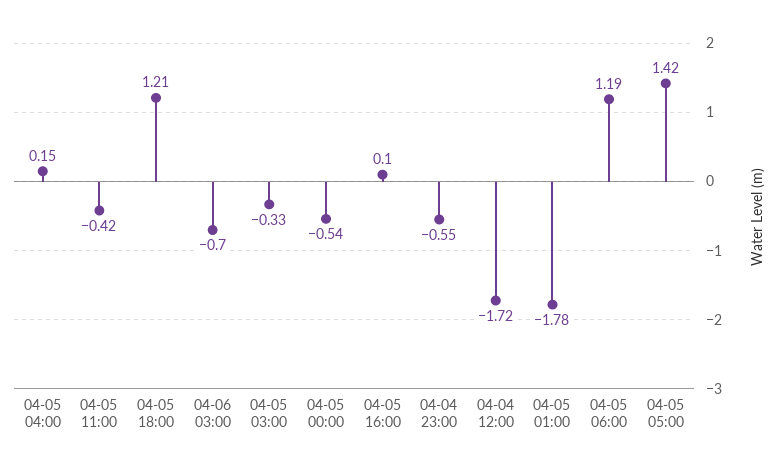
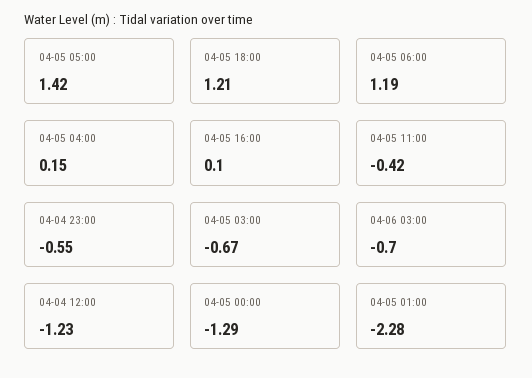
  {
    "04-05 04:00": 0.15,
    "04-05 11:00": -0.42,
    "04-05 18:00": 1.21,
    "04-06 03:00": -0.7,
-   "04-05 03:00": -0.33,
+   "04-05 03:00": -0.67,
-   "04-05 00:00": -0.54,
+   "04-05 00:00": -1.29,
    "04-05 16:00": 0.1,
    "04-04 23:00": -0.55,
-   "04-04 12:00": -1.72,
+   "04-04 12:00": -1.23,
-   "04-05 01:00": -1.78,
+   "04-05 01:00": -2.28,
    "04-05 06:00": 1.19,
    "04-05 05:00": 1.42
  }

